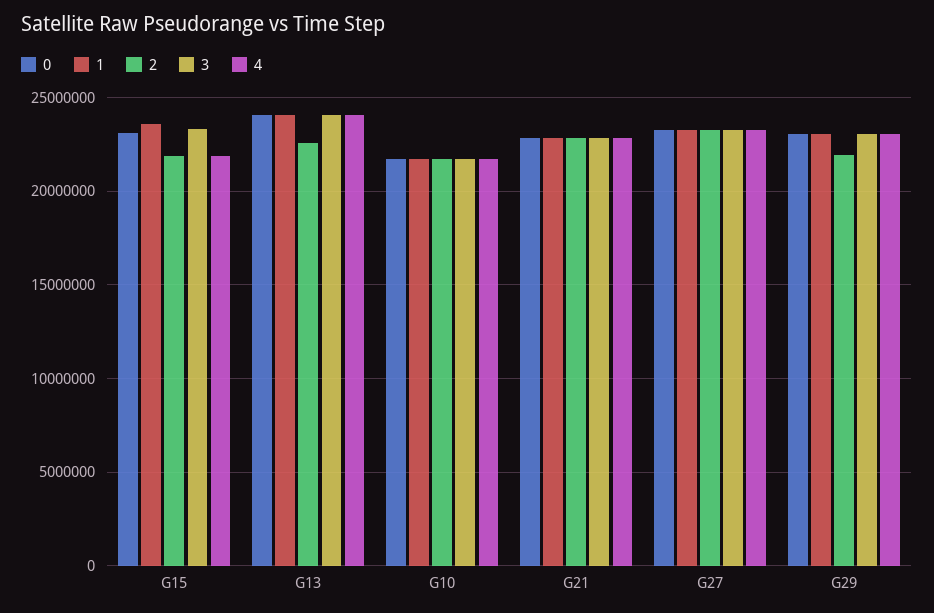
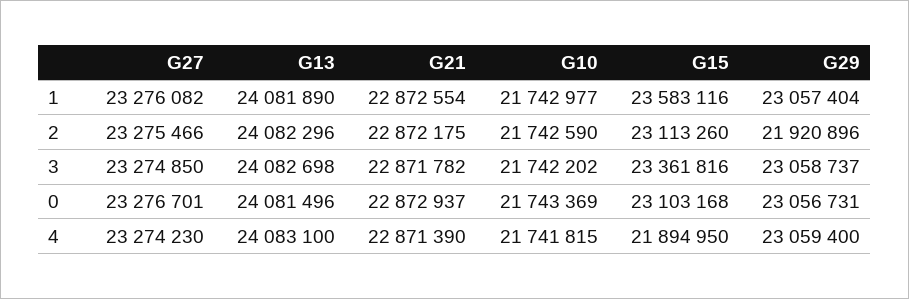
  {
    "0": {
      "G15": 23103168,
      "G13": 24081496,
      "G10": 21743369,
      "G21": 22872937,
      "G27": 23276701,
      "G29": 23056731
    },
    "1": {
      "G15": 23583116,
      "G13": 24081890,
      "G10": 21742977,
      "G21": 22872554,
      "G27": 23276082,
      "G29": 23057404
    },
    "2": {
-     "G15": 22000000,
+     "G15": 23113260,
-     "G13": 22500000,
+     "G13": 24082296,
      "G10": 21742590,
      "G21": 22872175,
      "G27": 23275466,
      "G29": 21920896
    },
    "3": {
      "G15": 23361816,
      "G13": 24082698,
      "G10": 21742202,
      "G21": 22871782,
      "G27": 23274850,
      "G29": 23058737
    },
    "4": {
      "G15": 21894950,
      "G13": 24083100,
      "G10": 21741815,
      "G21": 22871390,
      "G27": 23274230,
      "G29": 23059400
    }
  }

